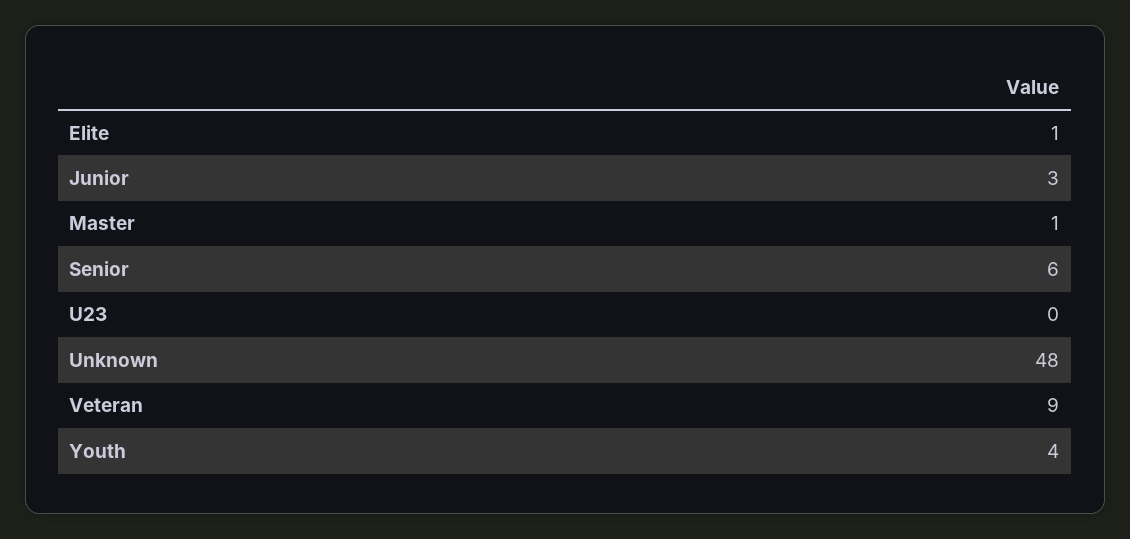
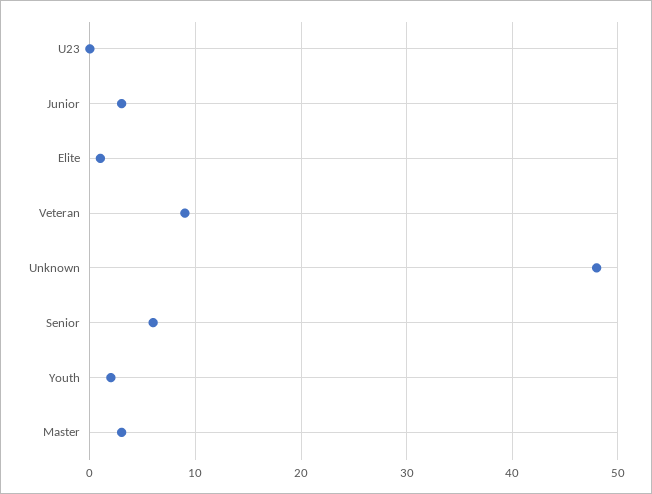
  {
    "Elite": 1,
    "Junior": 3,
-   "Master": 1,
+   "Master": 3,
    "Senior": 6,
    "U23": 0,
    "Unknown": 48,
    "Veteran": 9,
-   "Youth": 4
+   "Youth": 2
  }

